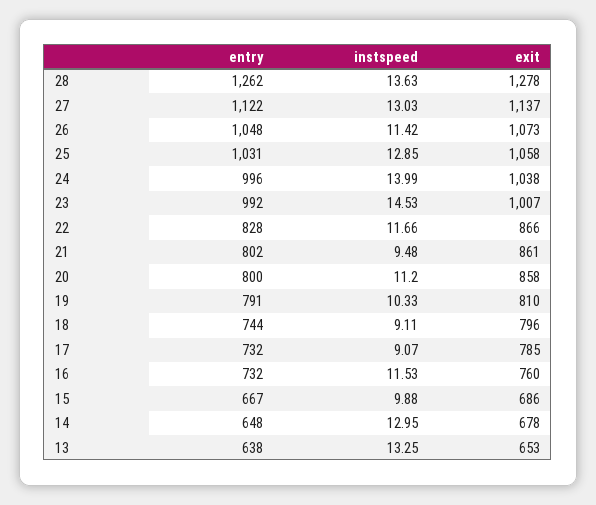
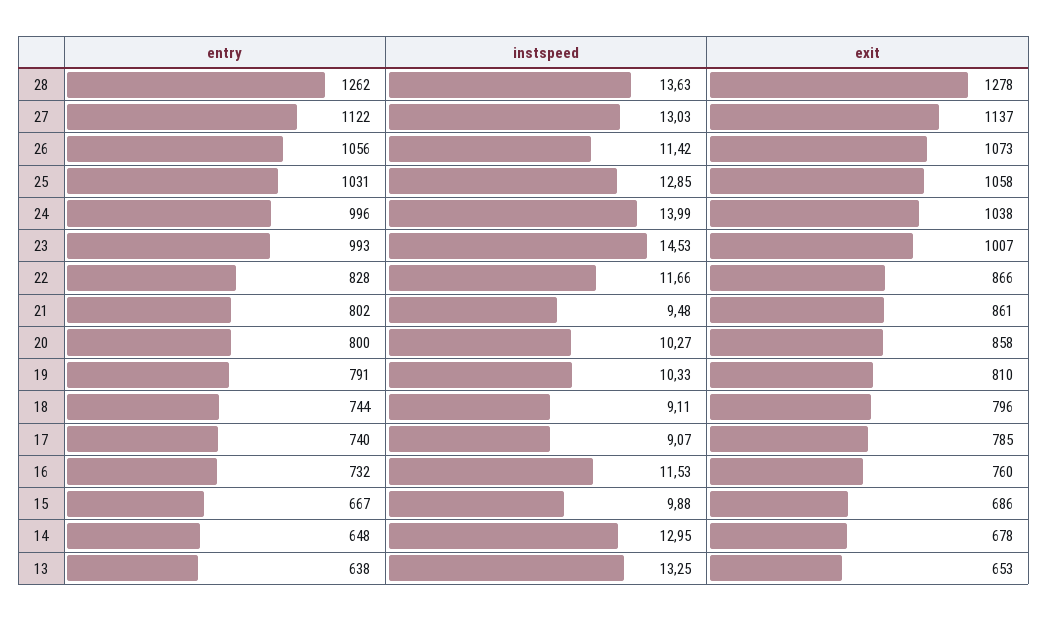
  {
    "entry": {
      "28": 1262,
      "27": 1122,
-     "26": 1048,
+     "26": 1056,
      "25": 1031,
      "24": 996,
-     "23": 992,
+     "23": 993,
      "22": 828,
      "21": 802,
      "20": 800,
      "19": 791,
      "18": 744,
-     "17": 732,
+     "17": 740,
      "16": 732,
      "15": 667,
      "14": 648,
      "13": 638
    },
    "instspeed": {
      "28": 13.63,
      "27": 13.03,
      "26": 11.42,
      "25": 12.85,
      "24": 13.99,
      "23": 14.53,
      "22": 11.66,
      "21": 9.48,
-     "20": 11.2,
+     "20": 10.27,
      "19": 10.33,
      "18": 9.11,
      "17": 9.07,
      "16": 11.53,
      "15": 9.88,
      "14": 12.95,
      "13": 13.25
    },
    "exit": {
      "28": 1278,
      "27": 1137,
      "26": 1073,
      "25": 1058,
      "24": 1038,
      "23": 1007,
      "22": 866,
      "21": 861,
      "20": 858,
      "19": 810,
      "18": 796,
      "17": 785,
      "16": 760,
      "15": 686,
      "14": 678,
      "13": 653
    }
  }

